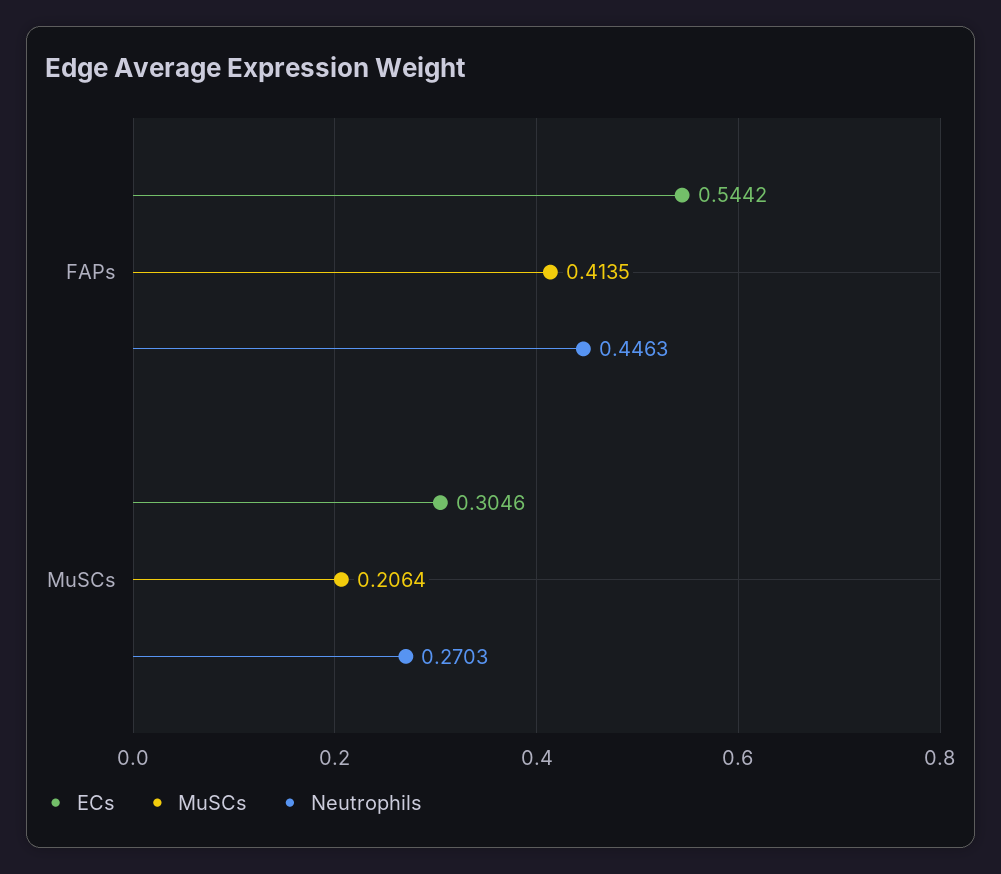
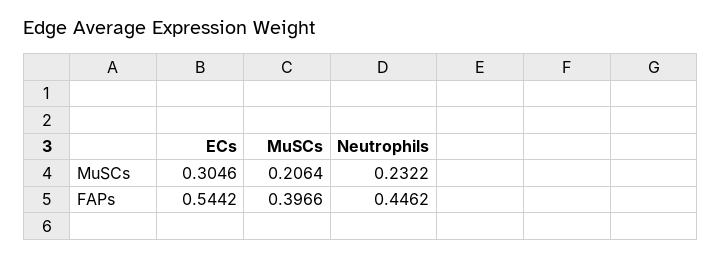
  {
    "ECs": {
      "FAPs": 0.5442,
      "MuSCs": 0.3046
    },
    "MuSCs": {
-     "FAPs": 0.4135,
+     "FAPs": 0.3966,
      "MuSCs": 0.2064
    },
    "Neutrophils": {
-     "FAPs": 0.4463,
+     "FAPs": 0.4462,
-     "MuSCs": 0.2703
+     "MuSCs": 0.2322
    }
  }

